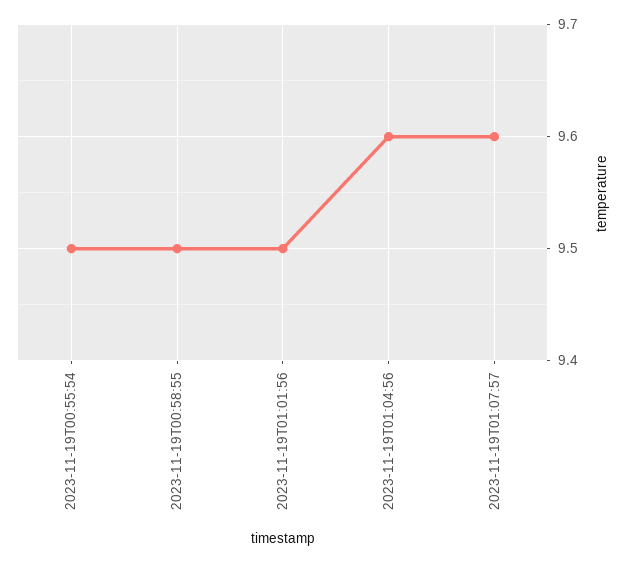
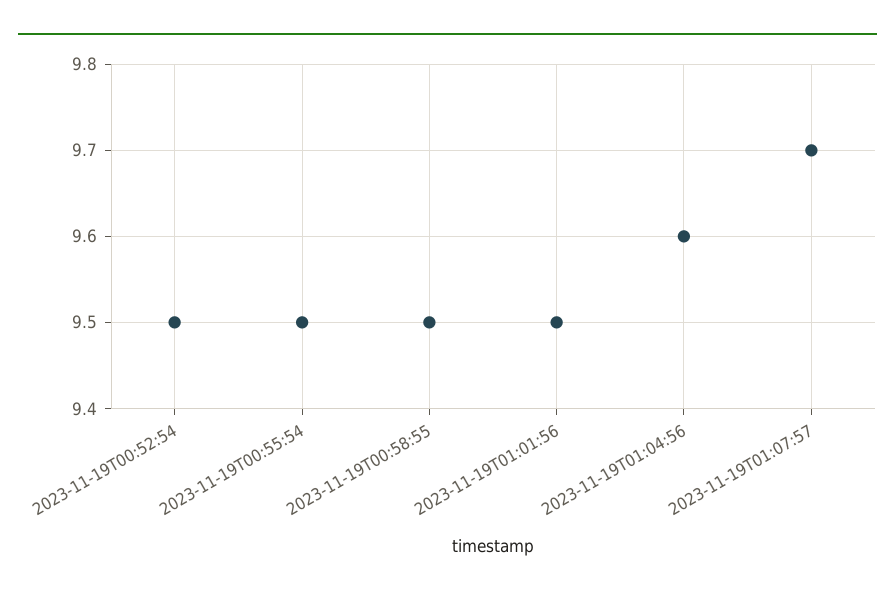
  {
    "2023-11-19T00:55:54": 9.5,
    "2023-11-19T00:58:55": 9.5,
    "2023-11-19T01:01:56": 9.5,
    "2023-11-19T01:04:56": 9.6,
-   "2023-11-19T01:07:57": 9.6
+   "2023-11-19T01:07:57": 9.7,
+   "2023-11-19T00:52:54": 9.5
  }

